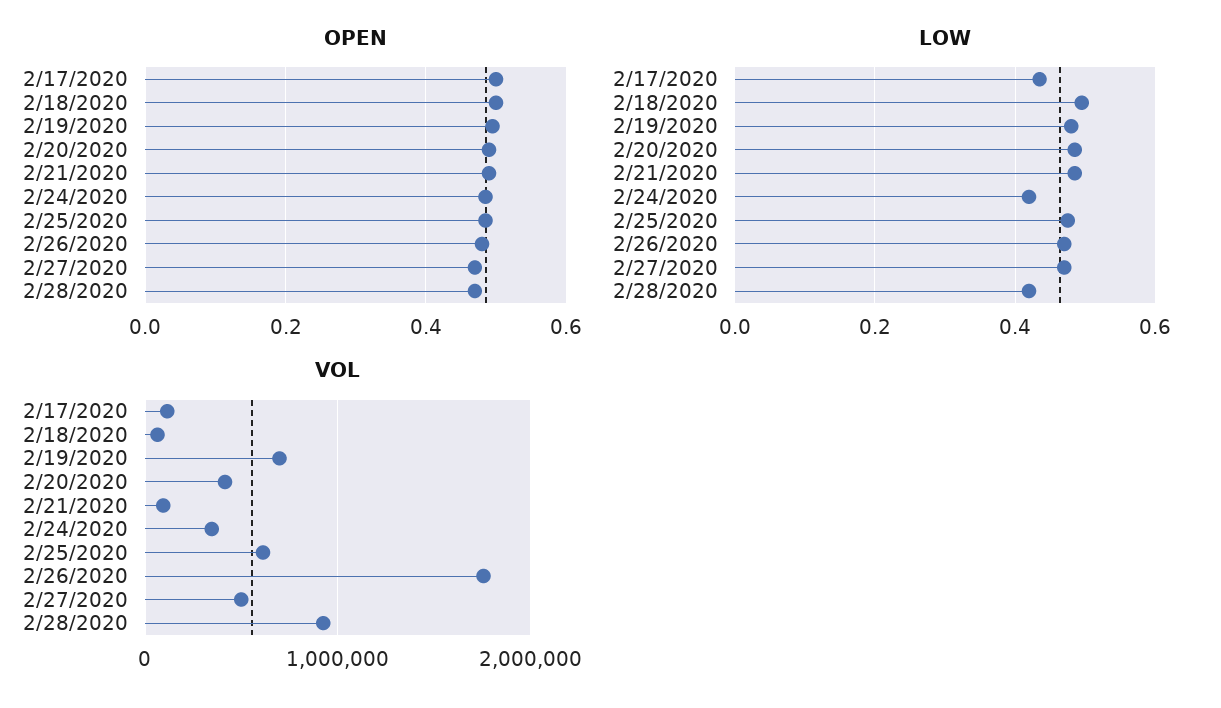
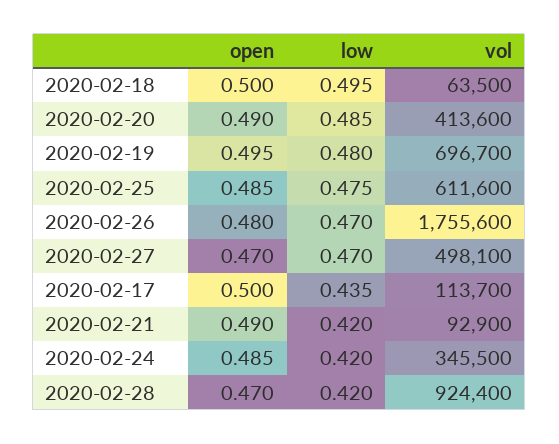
  {
    "OPEN": {
      "2/17/2020": 0.5,
      "2/18/2020": 0.5,
      "2/19/2020": 0.495,
      "2/20/2020": 0.49,
      "2/21/2020": 0.49,
      "2/24/2020": 0.485,
      "2/25/2020": 0.485,
      "2/26/2020": 0.48,
      "2/27/2020": 0.47,
      "2/28/2020": 0.47
    },
    "LOW": {
      "2/17/2020": 0.435,
      "2/18/2020": 0.495,
      "2/19/2020": 0.48,
      "2/20/2020": 0.485,
-     "2/21/2020": 0.48,
+     "2/21/2020": 0.42,
      "2/24/2020": 0.42,
      "2/25/2020": 0.475,
      "2/26/2020": 0.47,
      "2/27/2020": 0.47,
      "2/28/2020": 0.42
    },
    "VOL": {
      "2/17/2020": 113700,
      "2/18/2020": 63500,
      "2/19/2020": 696700,
      "2/20/2020": 413600,
      "2/21/2020": 92900,
      "2/24/2020": 345500,
      "2/25/2020": 611600,
      "2/26/2020": 1755600,
      "2/27/2020": 498100,
      "2/28/2020": 924400
    }
  }

